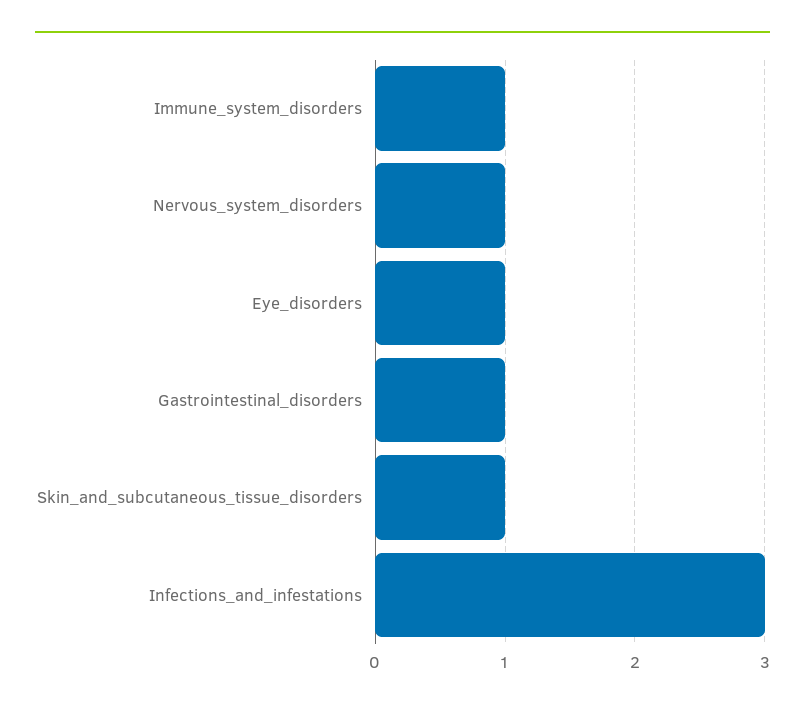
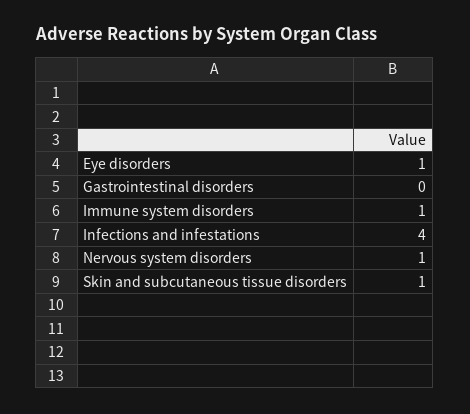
  {
    "Immune_system_disorders": 1,
    "Nervous_system_disorders": 1,
    "Eye_disorders": 1,
-   "Gastrointestinal_disorders": 1,
+   "Gastrointestinal_disorders": 0,
    "Skin_and_subcutaneous_tissue_disorders": 1,
-   "Infections_and_infestations": 3
+   "Infections_and_infestations": 4
  }

